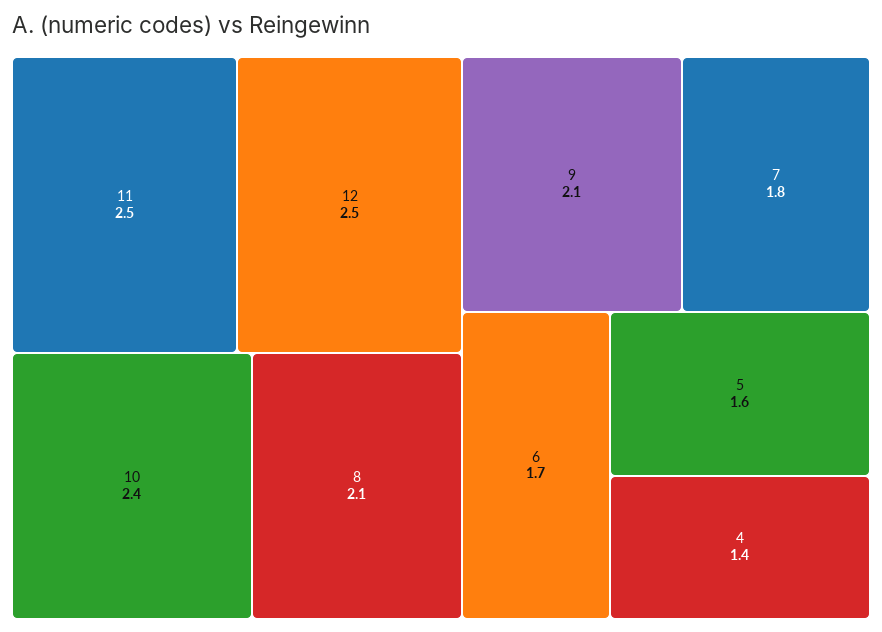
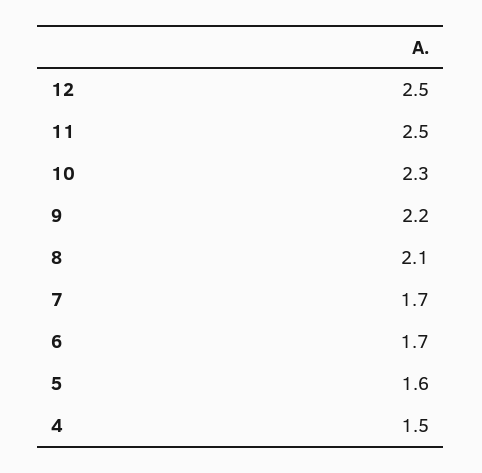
  {
    "11": 2.5,
    "12": 2.5,
-   "10": 2.4,
+   "10": 2.3,
    "8": 2.1,
-   "9": 2.1,
+   "9": 2.2,
-   "7": 1.8,
+   "7": 1.7,
    "6": 1.7,
    "5": 1.6,
-   "4": 1.4
+   "4": 1.5
  }

